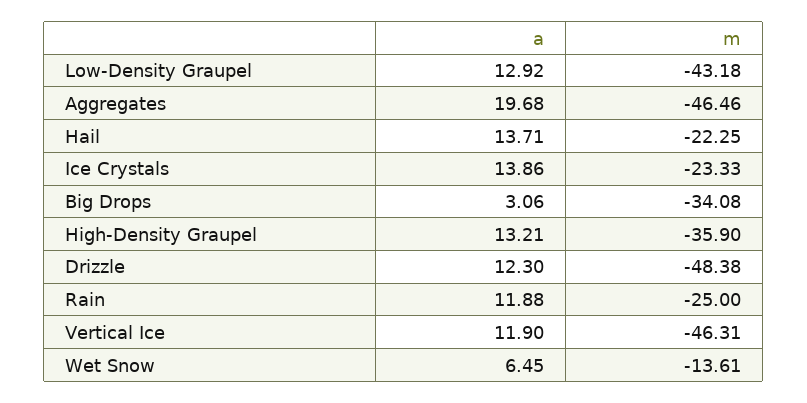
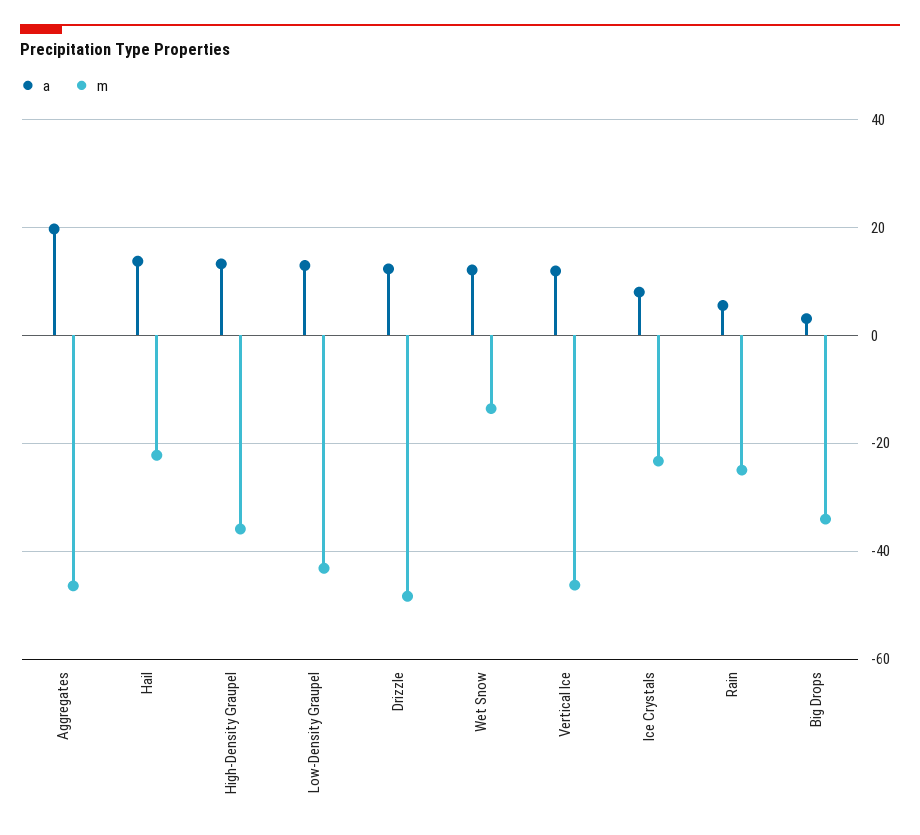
  {
    "a": {
      "Low-Density Graupel": 12.92,
      "Aggregates": 19.68,
      "Hail": 13.71,
-     "Ice Crystals": 13.86,
+     "Ice Crystals": 8,
      "Big Drops": 3.06,
      "High-Density Graupel": 13.21,
      "Drizzle": 12.3,
-     "Rain": 11.88,
+     "Rain": 6,
      "Vertical Ice": 11.9,
-     "Wet Snow": 6.45
+     "Wet Snow": 12
    },
    "m": {
      "Low-Density Graupel": -43.18,
      "Aggregates": -46.46,
      "Hail": -22.25,
      "Ice Crystals": -23.33,
      "Big Drops": -34.08,
      "High-Density Graupel": -35.9,
      "Drizzle": -48.38,
      "Rain": -25,
      "Vertical Ice": -46.31,
      "Wet Snow": -13.61
    }
  }

